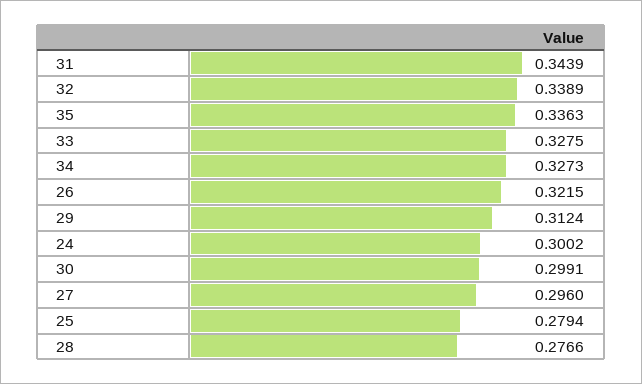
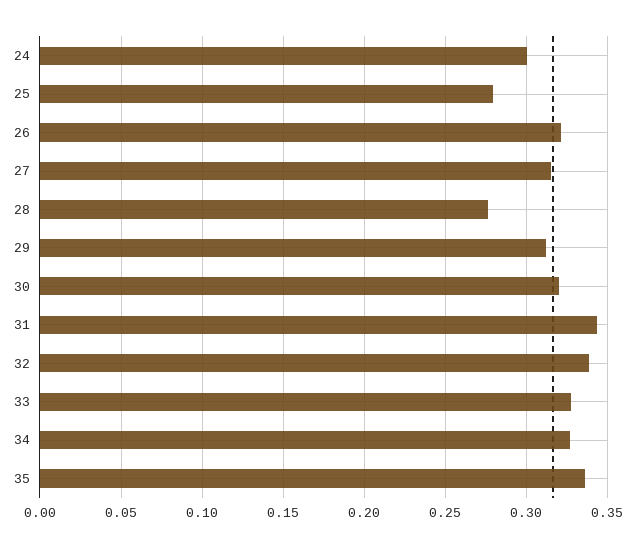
  {
    "31": 0.3439,
    "32": 0.3389,
    "35": 0.3363,
    "33": 0.3275,
    "34": 0.3273,
    "26": 0.3215,
    "29": 0.3124,
    "24": 0.3002,
-   "30": 0.2991,
+   "30": 0.32,
-   "27": 0.296,
+   "27": 0.315,
    "25": 0.2794,
    "28": 0.2766
  }

